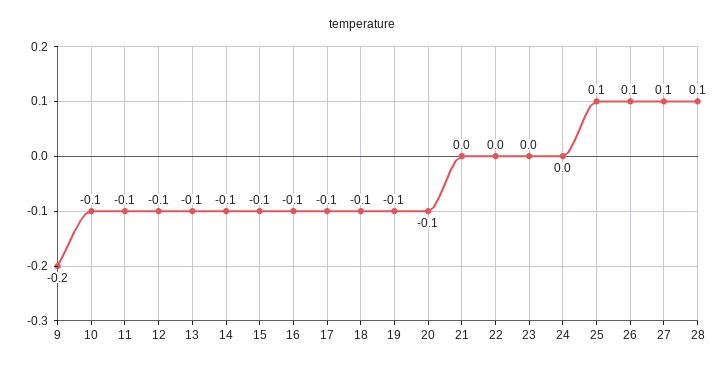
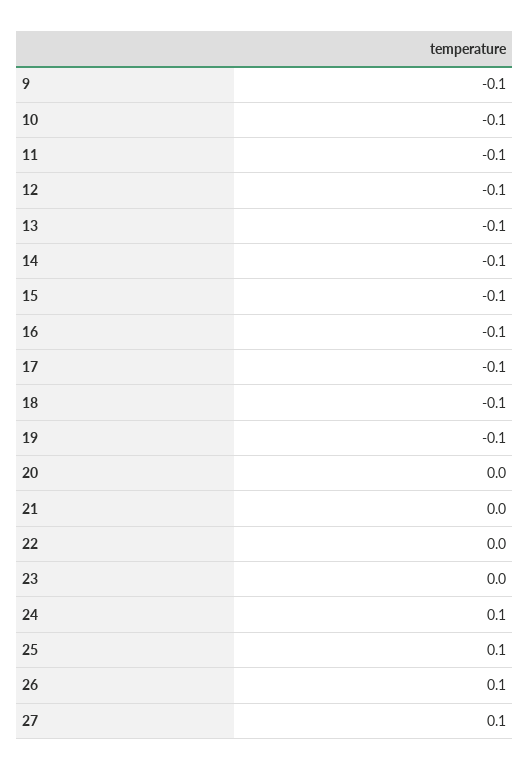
  {
-   "9": -0.2,
+   "9": -0.1,
    "10": -0.1,
    "11": -0.1,
    "12": -0.1,
    "13": -0.1,
    "14": -0.1,
    "15": -0.1,
    "16": -0.1,
    "17": -0.1,
    "18": -0.1,
    "19": -0.1,
-   "20": -0.1,
+   "20": 0,
    "21": 0,
    "22": 0,
    "23": 0,
-   "24": 0,
+   "24": 0.1,
    "25": 0.1,
    "26": 0.1,
-   "27": 0.1,
+   "27": 0.1
-   "28": 0.1
  }

